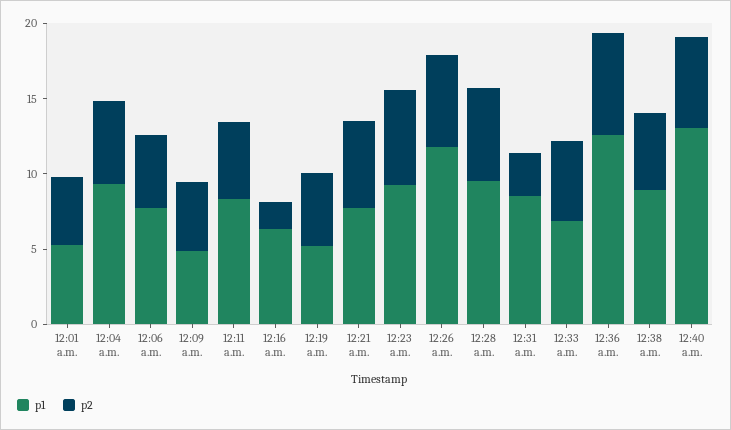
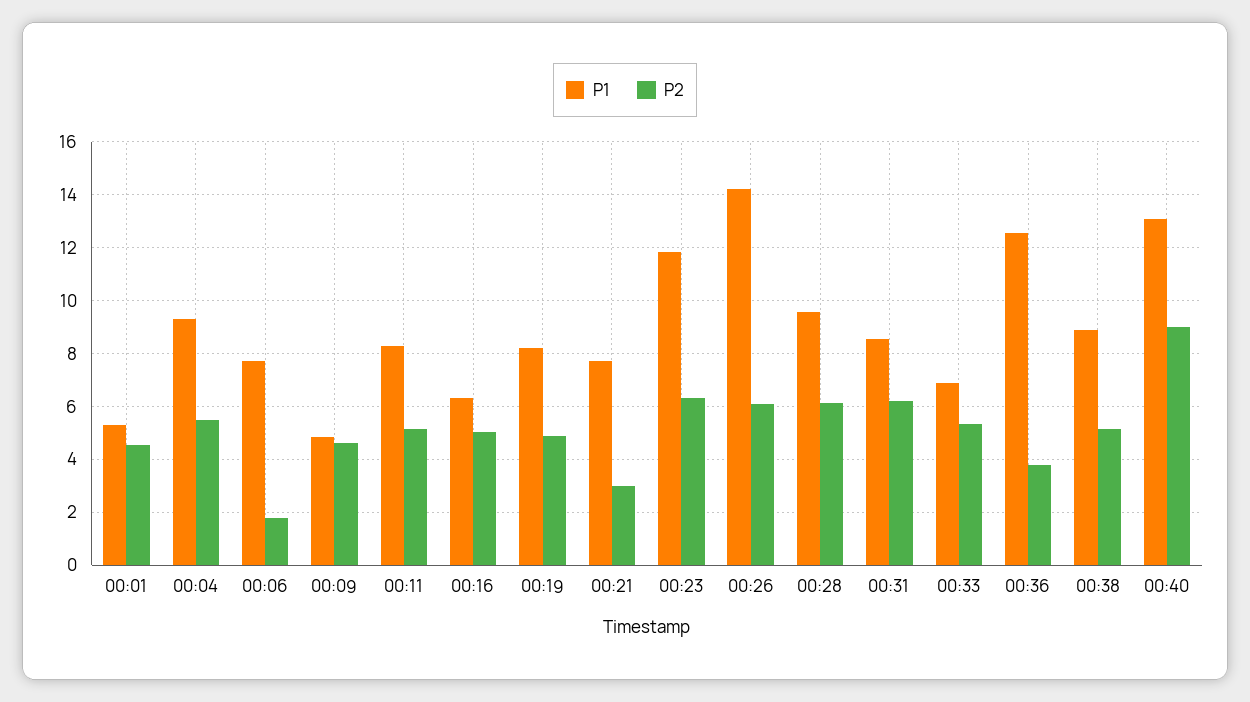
  {
    "p1": {
      "12:01 a.m.": 5.25,
      "12:04 a.m.": 9.25,
      "12:06 a.m.": 7.75,
      "12:09 a.m.": 4.75,
      "12:11 a.m.": 8.25,
      "12:16 a.m.": 6.25,
-     "12:19 a.m.": 5,
+     "12:19 a.m.": 8.25,
      "12:21 a.m.": 7.75,
-     "12:23 a.m.": 9,
+     "12:23 a.m.": 11.75,
-     "12:26 a.m.": 12,
+     "12:26 a.m.": 14.25,
      "12:28 a.m.": 9.5,
      "12:31 a.m.": 8.5,
      "12:33 a.m.": 7,
      "12:36 a.m.": 12.5,
      "12:38 a.m.": 9,
      "12:40 a.m.": 13
    },
    "p2": {
      "12:01 a.m.": 4.5,
      "12:04 a.m.": 5.5,
-     "12:06 a.m.": 5,
+     "12:06 a.m.": 1.75,
      "12:09 a.m.": 4.5,
      "12:11 a.m.": 5.25,
-     "12:16 a.m.": 2,
+     "12:16 a.m.": 5,
      "12:19 a.m.": 5,
-     "12:21 a.m.": 6,
+     "12:21 a.m.": 3,
      "12:23 a.m.": 6.25,
      "12:26 a.m.": 6,
      "12:28 a.m.": 6.25,
-     "12:31 a.m.": 3,
+     "12:31 a.m.": 6.25,
      "12:33 a.m.": 5.25,
-     "12:36 a.m.": 7,
+     "12:36 a.m.": 3.75,
      "12:38 a.m.": 5.25,
-     "12:40 a.m.": 6
+     "12:40 a.m.": 9
    }
  }

